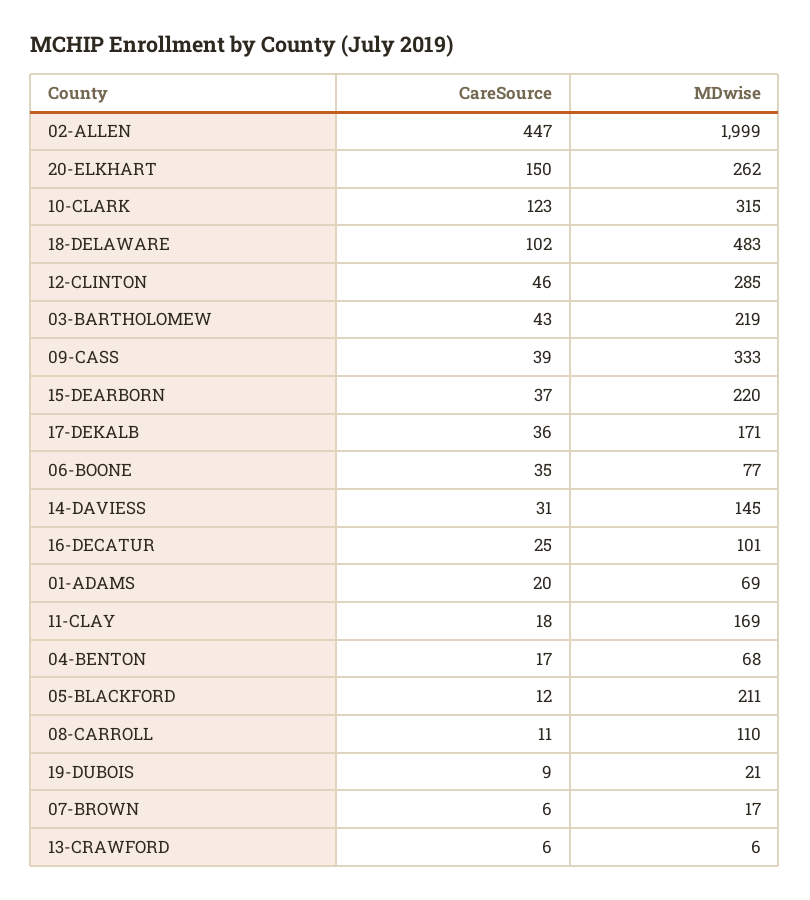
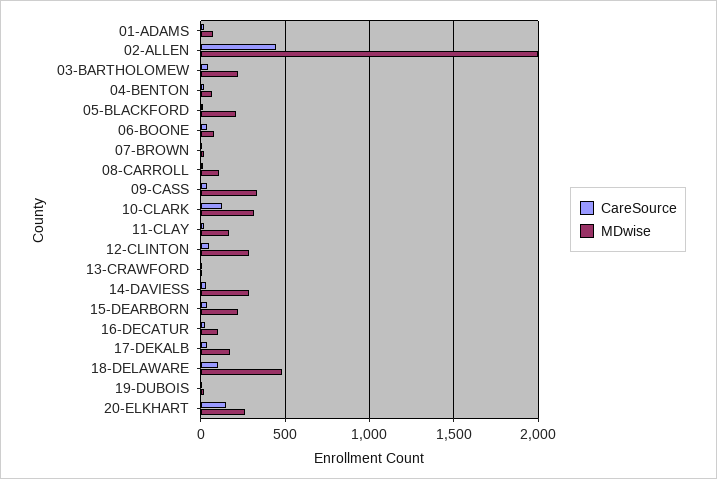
  {
    "CareSource": {
      "02-ALLEN": 447,
      "20-ELKHART": 150,
      "10-CLARK": 123,
      "18-DELAWARE": 102,
      "12-CLINTON": 46,
      "03-BARTHOLOMEW": 43,
      "09-CASS": 39,
      "15-DEARBORN": 37,
      "17-DEKALB": 36,
      "06-BOONE": 35,
      "14-DAVIESS": 31,
      "16-DECATUR": 25,
      "01-ADAMS": 20,
      "11-CLAY": 18,
      "04-BENTON": 17,
      "05-BLACKFORD": 12,
      "08-CARROLL": 11,
      "19-DUBOIS": 9,
      "07-BROWN": 6,
      "13-CRAWFORD": 6
    },
    "MDwise": {
      "02-ALLEN": 1999,
      "20-ELKHART": 262,
      "10-CLARK": 315,
      "18-DELAWARE": 483,
      "12-CLINTON": 285,
      "03-BARTHOLOMEW": 219,
      "09-CASS": 333,
      "15-DEARBORN": 220,
      "17-DEKALB": 171,
      "06-BOONE": 77,
-     "14-DAVIESS": 145,
+     "14-DAVIESS": 300,
      "16-DECATUR": 101,
      "01-ADAMS": 69,
      "11-CLAY": 169,
      "04-BENTON": 68,
      "05-BLACKFORD": 211,
      "08-CARROLL": 110,
      "19-DUBOIS": 21,
      "07-BROWN": 17,
      "13-CRAWFORD": 6
    }
  }

